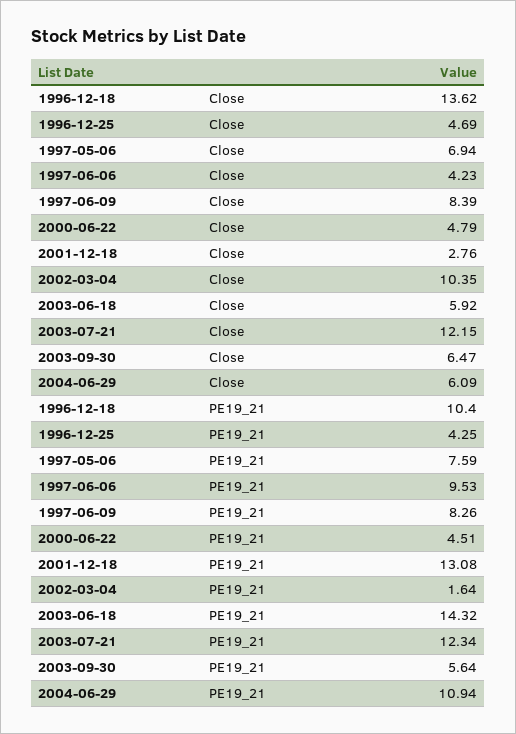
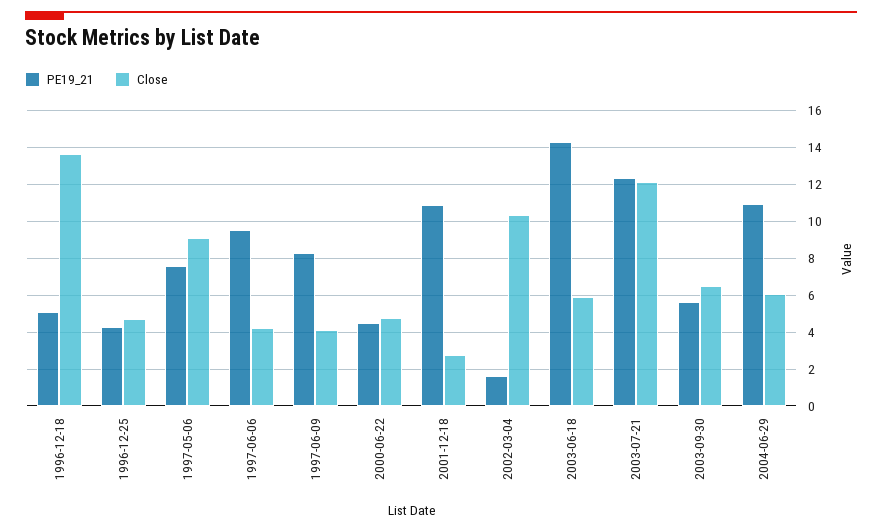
  {
    "Close": {
      "1996-12-18": 13.62,
      "1996-12-25": 4.69,
-     "1997-05-06": 6.94,
+     "1997-05-06": 9,
      "1997-06-06": 4.23,
-     "1997-06-09": 8.39,
+     "1997-06-09": 4,
      "2000-06-22": 4.79,
      "2001-12-18": 2.76,
      "2002-03-04": 10.35,
      "2003-06-18": 5.92,
      "2003-07-21": 12.15,
      "2003-09-30": 6.47,
      "2004-06-29": 6.09
    },
    "PE19_21": {
-     "1996-12-18": 10.4,
+     "1996-12-18": 5,
      "1996-12-25": 4.25,
      "1997-05-06": 7.59,
      "1997-06-06": 9.53,
      "1997-06-09": 8.26,
      "2000-06-22": 4.51,
-     "2001-12-18": 13.08,
+     "2001-12-18": 11,
      "2002-03-04": 1.64,
      "2003-06-18": 14.32,
      "2003-07-21": 12.34,
      "2003-09-30": 5.64,
      "2004-06-29": 10.94
    }
  }

